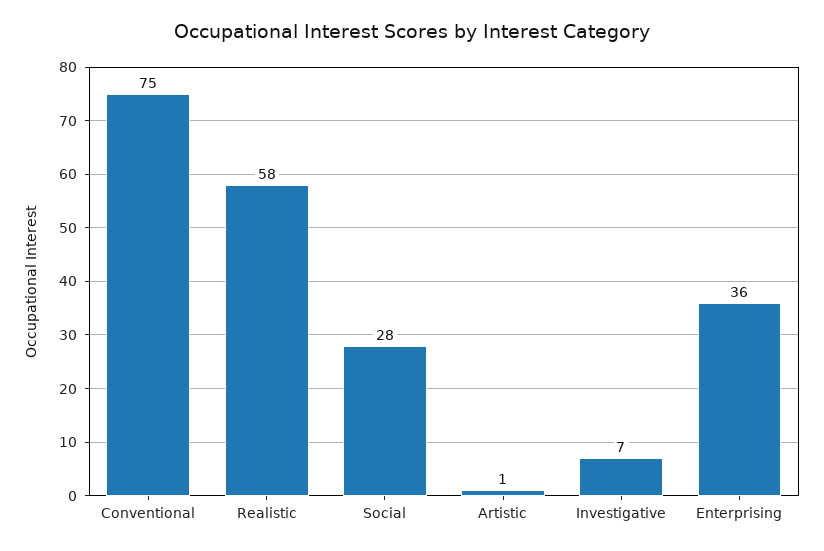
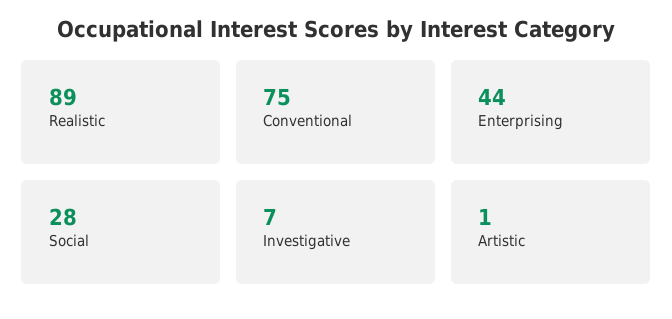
  {
    "Conventional": 75,
-   "Realistic": 58,
+   "Realistic": 89,
    "Social": 28,
    "Artistic": 1,
    "Investigative": 7,
-   "Enterprising": 36
+   "Enterprising": 44
  }

